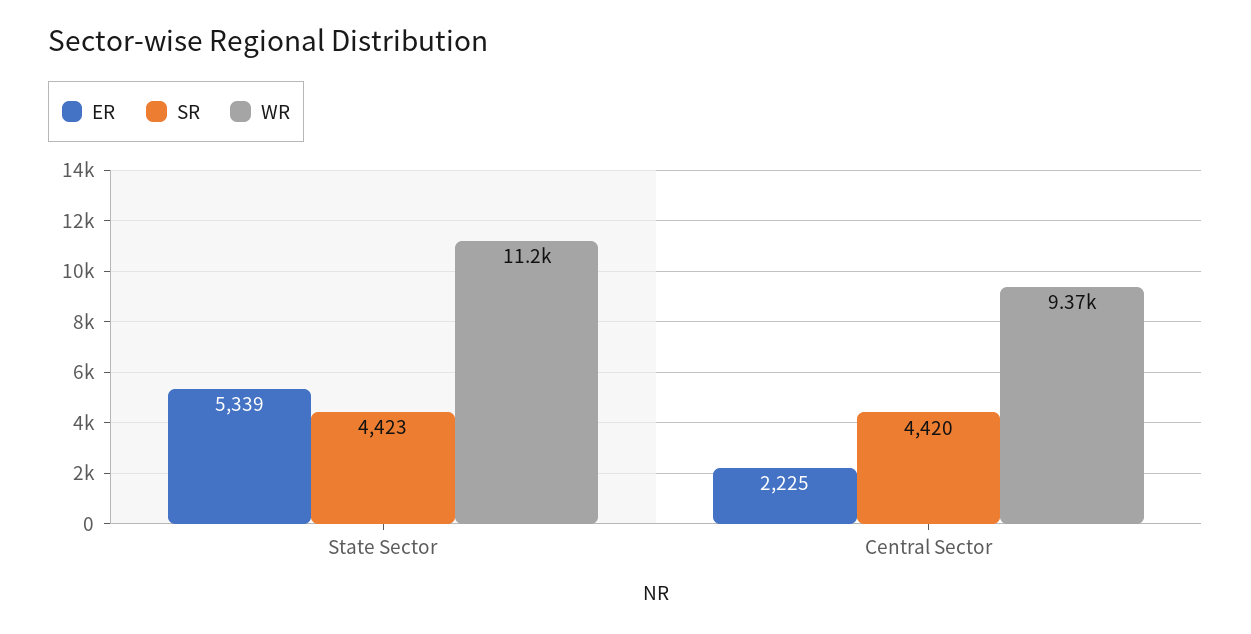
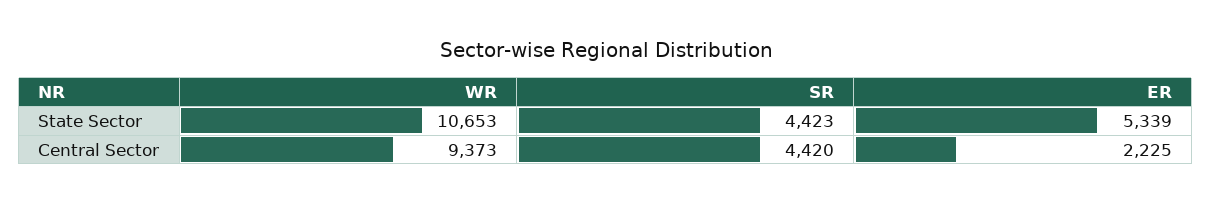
  {
    "ER": {
      "State Sector": 5339,
      "Central Sector": 2225
    },
    "SR": {
      "State Sector": 4423,
      "Central Sector": 4420
    },
    "WR": {
-     "State Sector": 11200,
+     "State Sector": 10653,
      "Central Sector": 9373
    }
  }

